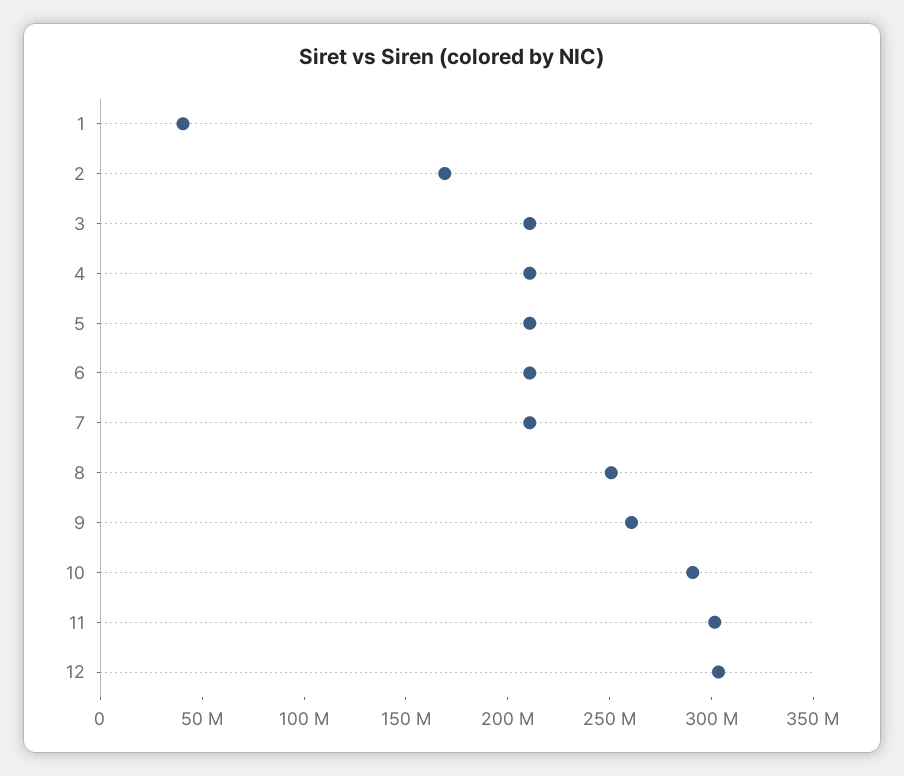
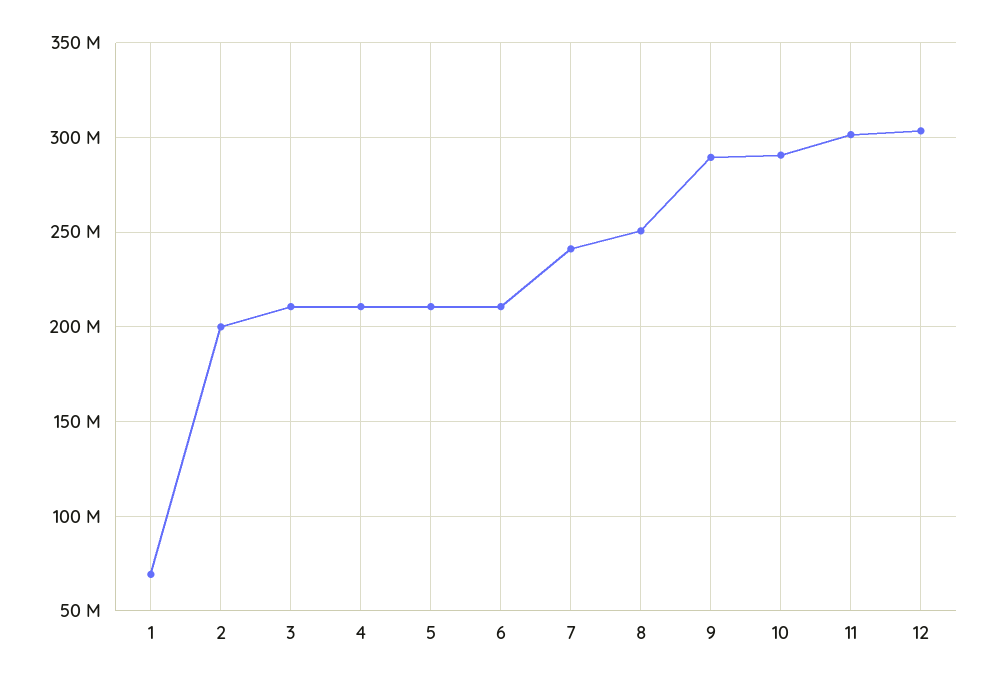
  {
-   "1": 40000000,
+   "1": 70000000,
-   "2": 170000000,
+   "2": 200000000,
    "3": 210000000,
    "4": 210000000,
    "5": 210000000,
    "6": 210000000,
-   "7": 210000000,
+   "7": 240000000,
    "8": 250000000,
-   "9": 260000000,
+   "9": 290000000,
    "10": 290000000,
    "11": 300000000,
    "12": 305000000
  }

